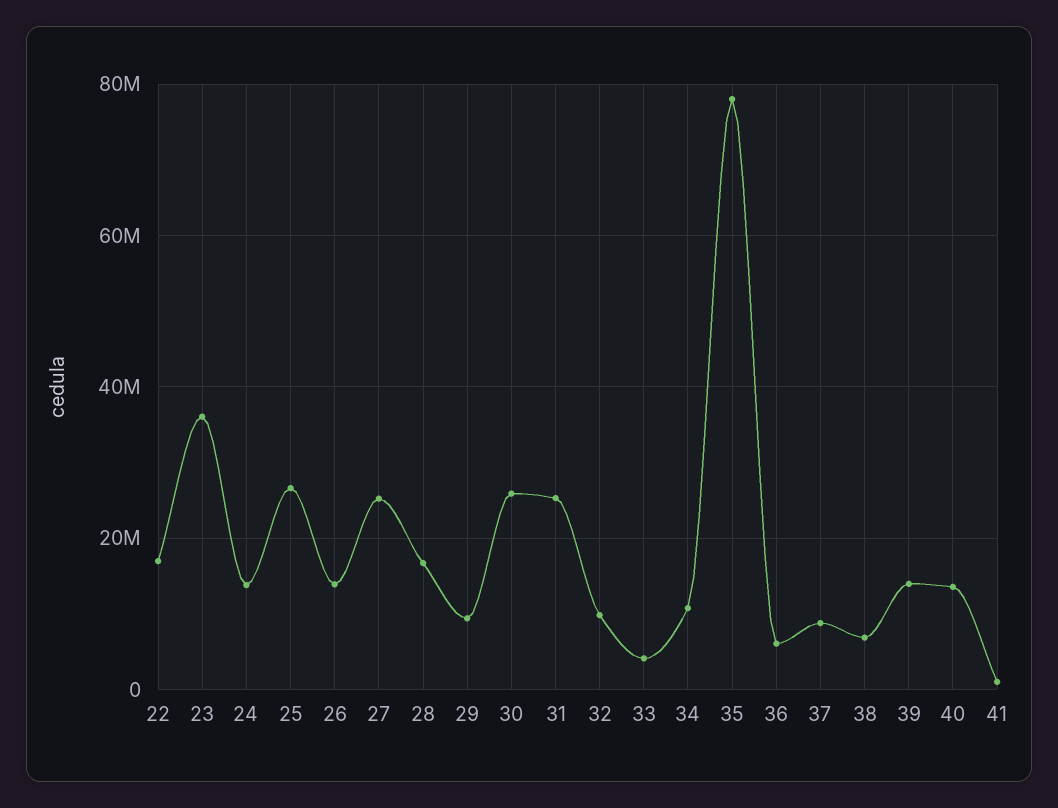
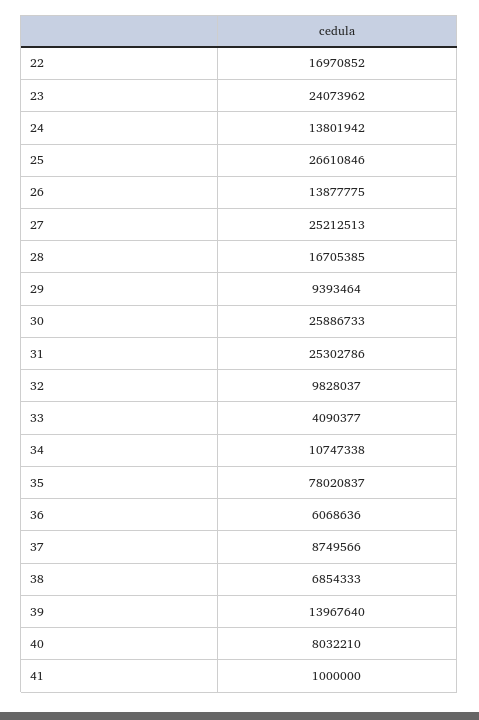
  {
    "22": 16970852,
-   "23": 36000000,
+   "23": 24073962,
    "24": 13801942,
    "25": 26610846,
    "26": 13877775,
    "27": 25212513,
    "28": 16705385,
    "29": 9393464,
    "30": 25886733,
    "31": 25302786,
    "32": 9828037,
    "33": 4090377,
    "34": 10747338,
    "35": 78020837,
    "36": 6068636,
    "37": 8749566,
    "38": 6854333,
    "39": 13967640,
-   "40": 14000000,
+   "40": 8032210,
    "41": 1000000
  }

